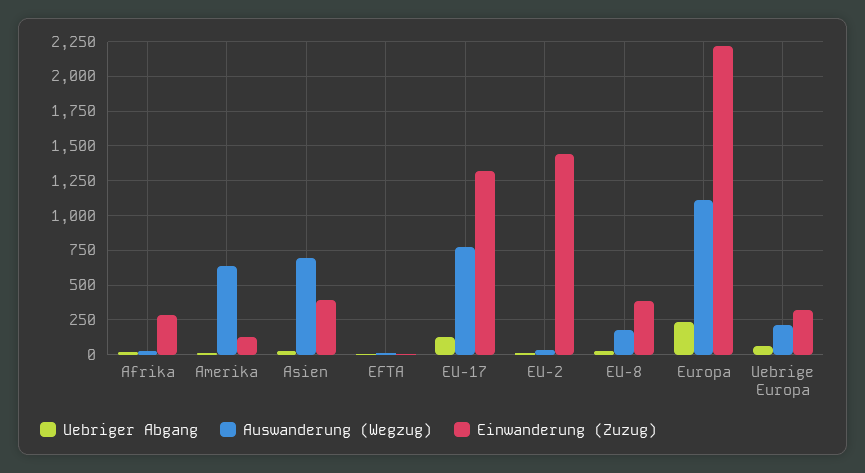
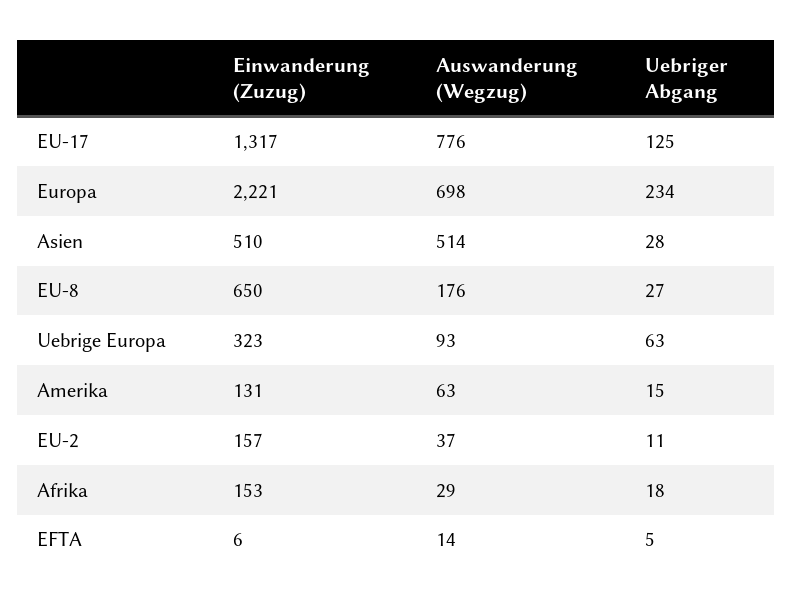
  {
    "Uebriger Abgang": {
      "Afrika": 18,
      "Amerika": 15,
      "Asien": 28,
      "EFTA": 5,
      "EU-17": 125,
      "EU-2": 11,
      "EU-8": 27,
      "Europa": 234,
      "Uebrige Europa": 63
    },
    "Auswanderung (Wegzug)": {
      "Afrika": 29,
-     "Amerika": 650,
+     "Amerika": 63,
-     "Asien": 700,
+     "Asien": 514,
      "EFTA": 14,
      "EU-17": 776,
      "EU-2": 37,
      "EU-8": 176,
-     "Europa": 1100,
+     "Europa": 698,
-     "Uebrige Europa": 200
+     "Uebrige Europa": 93
    },
    "Einwanderung (Zuzug)": {
-     "Afrika": 300,
+     "Afrika": 153,
      "Amerika": 131,
-     "Asien": 400,
+     "Asien": 510,
      "EFTA": 6,
      "EU-17": 1317,
-     "EU-2": 1450,
+     "EU-2": 157,
-     "EU-8": 400,
+     "EU-8": 650,
      "Europa": 2221,
      "Uebrige Europa": 323
    }
  }

